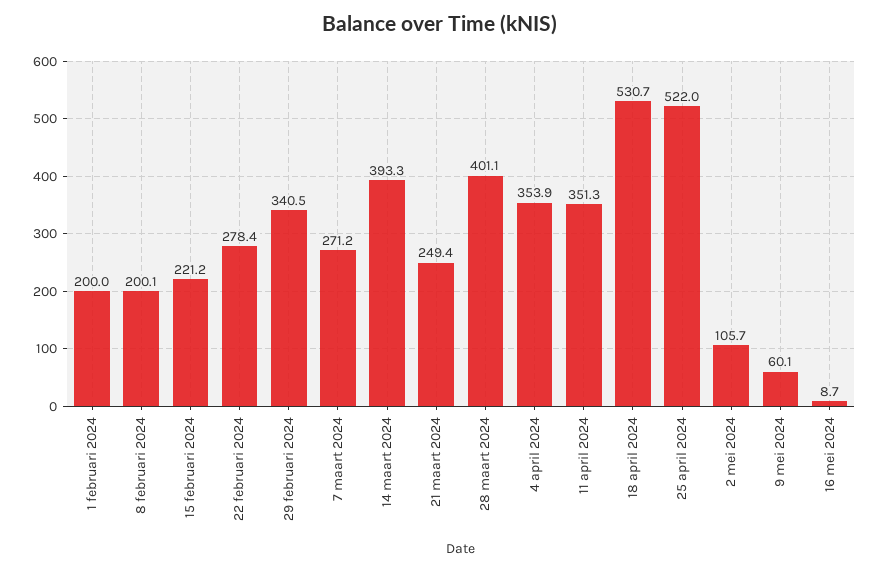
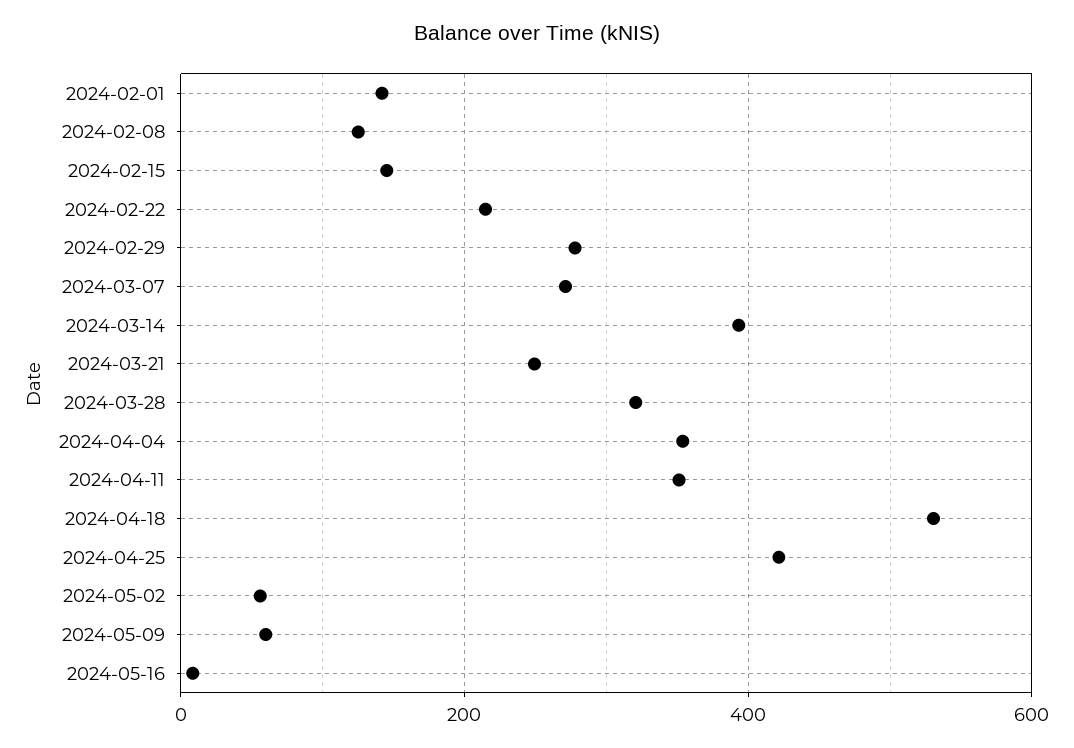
  {
-   "1 februari 2024": 200,
+   "1 februari 2024": 140,
-   "8 februari 2024": 200.1,
+   "8 februari 2024": 120,
-   "15 februari 2024": 221.2,
+   "15 februari 2024": 140,
-   "22 februari 2024": 278.4,
+   "22 februari 2024": 220,
-   "29 februari 2024": 340.5,
+   "29 februari 2024": 280,
    "7 maart 2024": 271.2,
    "14 maart 2024": 393.3,
    "21 maart 2024": 249.4,
-   "28 maart 2024": 401.1,
+   "28 maart 2024": 320,
    "4 april 2024": 353.9,
    "11 april 2024": 351.3,
    "18 april 2024": 530.7,
-   "25 april 2024": 522,
+   "25 april 2024": 420,
-   "2 mei 2024": 105.7,
+   "2 mei 2024": 60,
    "9 mei 2024": 60.1,
    "16 mei 2024": 8.7
  }

